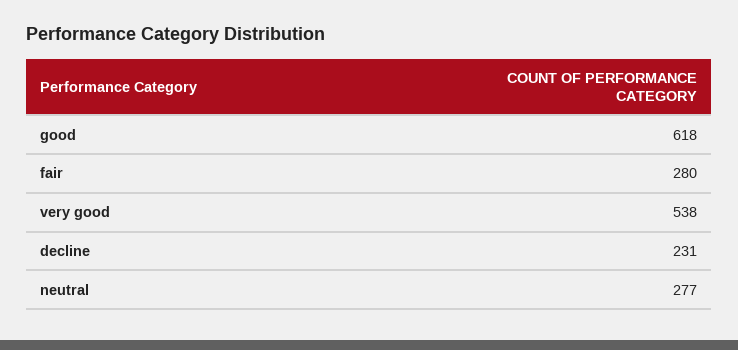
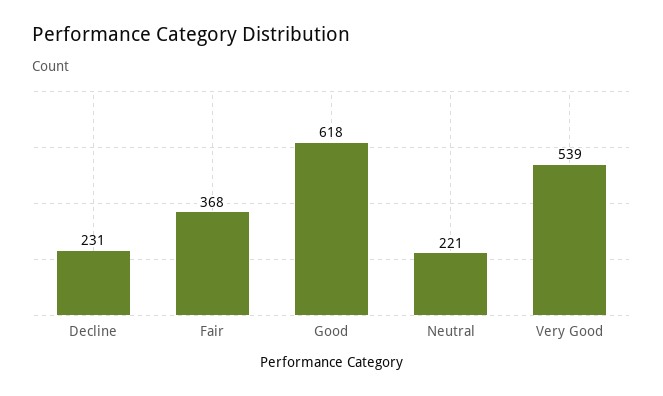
  {
    "good": 618,
-   "fair": 280,
+   "fair": 368,
-   "very good": 538,
+   "very good": 539,
    "decline": 231,
-   "neutral": 277
+   "neutral": 221
  }

